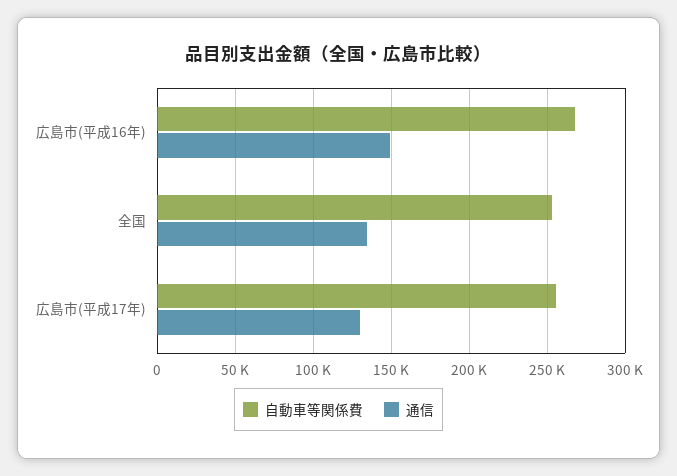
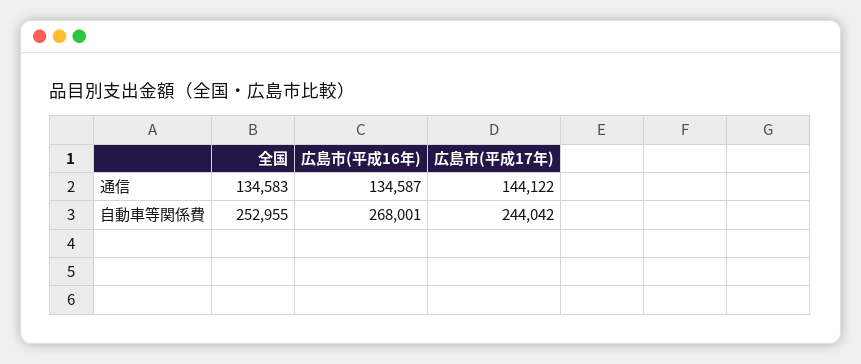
  {
    "自動車等関係費": {
      "広島市(平成16年)": 268001,
      "全国": 252955,
-     "広島市(平成17年)": 255000
+     "広島市(平成17年)": 244042
    },
    "通信": {
-     "広島市(平成16年)": 150000,
+     "広島市(平成16年)": 134587,
      "全国": 134583,
-     "広島市(平成17年)": 130000
+     "広島市(平成17年)": 144122
    }
  }

